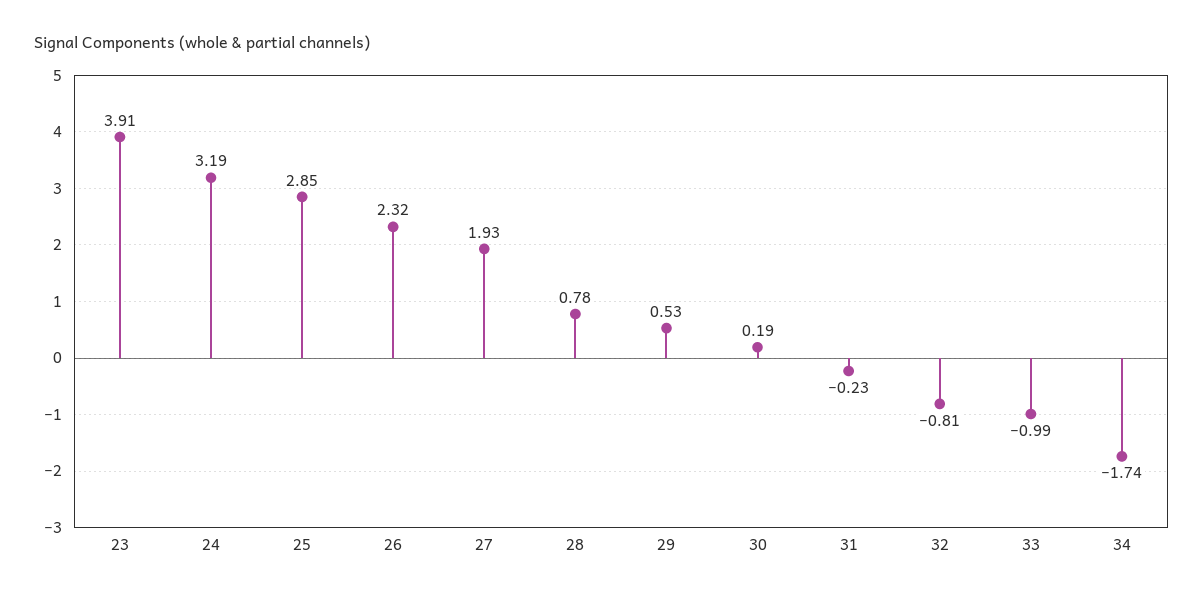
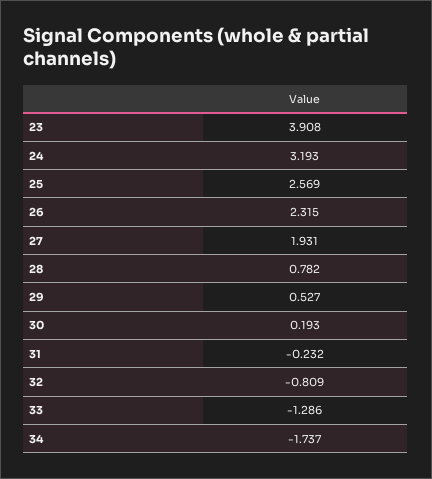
  {
    "23": 3.908,
    "24": 3.193,
-   "25": 2.85,
+   "25": 2.569,
    "26": 2.315,
    "27": 1.931,
    "28": 0.782,
    "29": 0.527,
    "30": 0.193,
    "31": -0.232,
    "32": -0.809,
-   "33": -0.99,
+   "33": -1.286,
    "34": -1.737
  }

